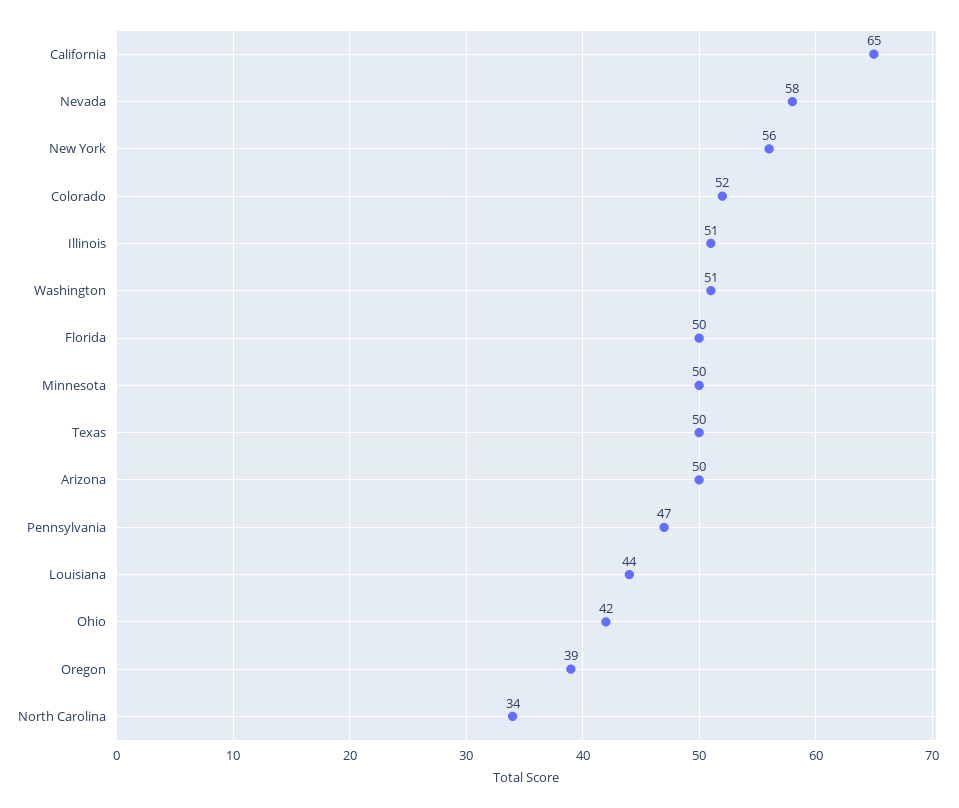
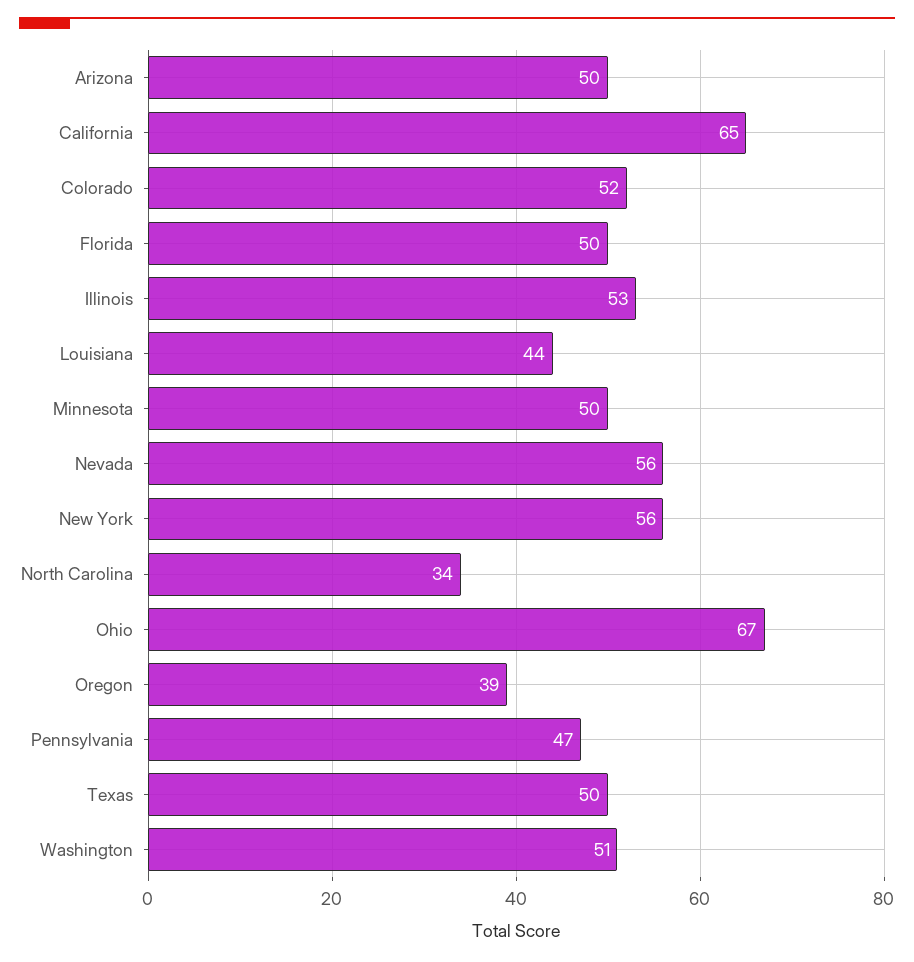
  {
    "California": 65,
-   "Nevada": 58,
+   "Nevada": 56,
    "New York": 56,
    "Colorado": 52,
-   "Illinois": 51,
+   "Illinois": 53,
    "Washington": 51,
    "Florida": 50,
    "Minnesota": 50,
    "Texas": 50,
    "Arizona": 50,
    "Pennsylvania": 47,
    "Louisiana": 44,
-   "Ohio": 42,
+   "Ohio": 67,
    "Oregon": 39,
    "North Carolina": 34
  }

